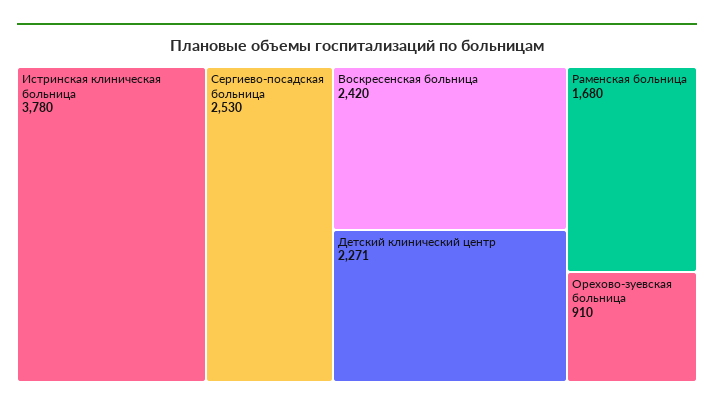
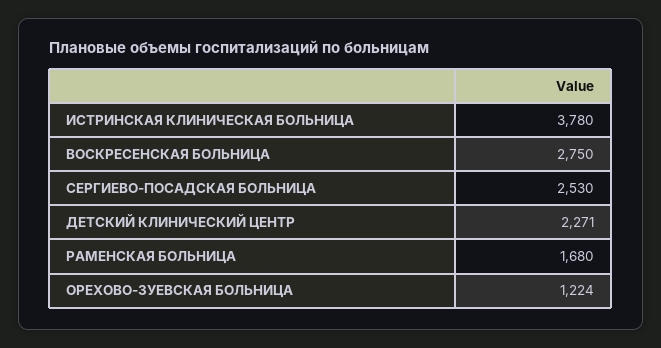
  {
    "Истринская клиническая больница": 3780,
    "Сергиево-посадская больница": 2530,
-   "Воскресенская больница": 2420,
+   "Воскресенская больница": 2750,
    "Детский клинический центр": 2271,
    "Раменская больница": 1680,
-   "Орехово-зуевская больница": 910
+   "Орехово-зуевская больница": 1224
  }

